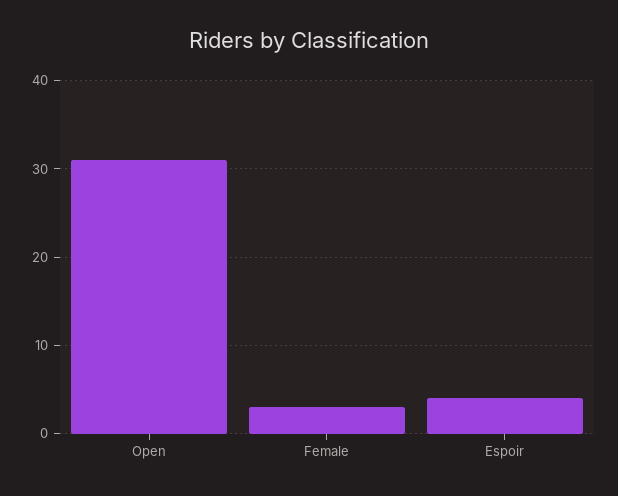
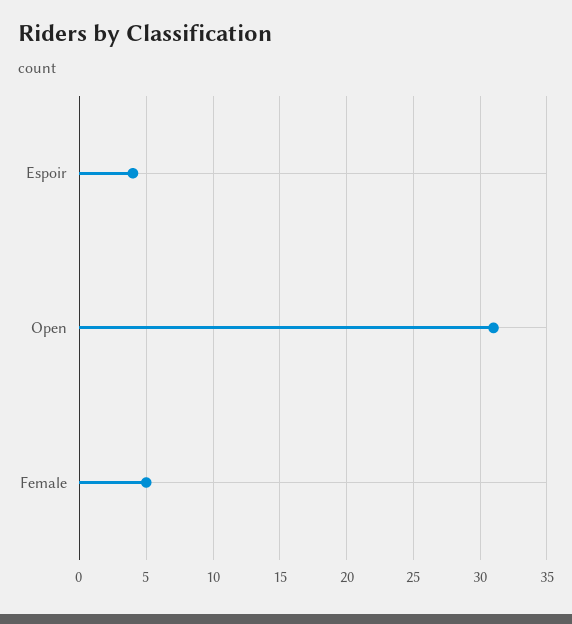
  {
    "Open": 31,
-   "Female": 3,
+   "Female": 5,
    "Espoir": 4
  }

